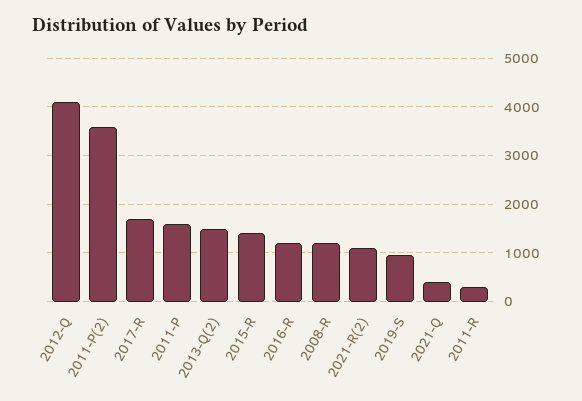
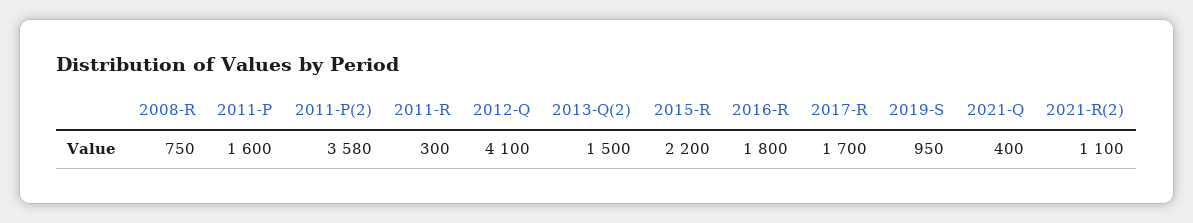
  {
    "2012-Q": 4100,
    "2011-P(2)": 3580,
    "2017-R": 1700,
    "2011-P": 1600,
    "2013-Q(2)": 1500,
-   "2015-R": 1400,
+   "2015-R": 2200,
-   "2016-R": 1200,
+   "2016-R": 1800,
-   "2008-R": 1200,
+   "2008-R": 750,
    "2021-R(2)": 1100,
    "2019-S": 950,
    "2021-Q": 400,
    "2011-R": 300
  }

